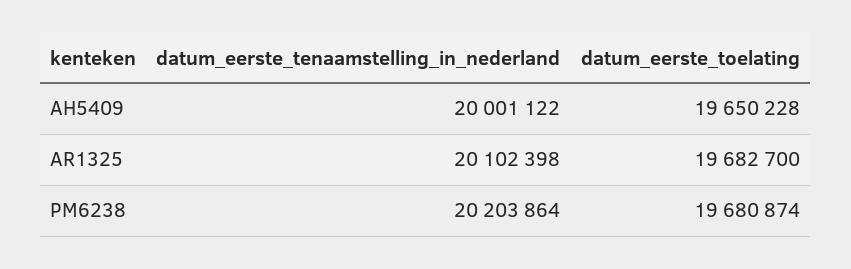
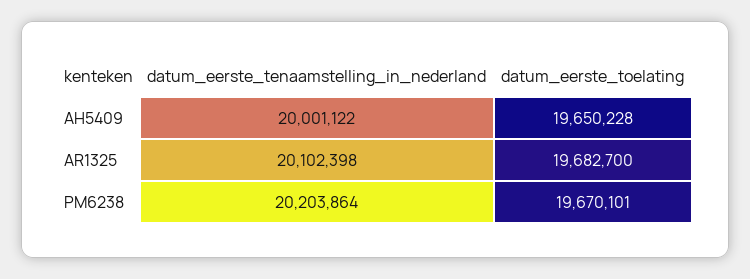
  {
    "datum_eerste_tenaamstelling_in_nederland": {
      "AH5409": 20001122,
      "AR1325": 20102398,
      "PM6238": 20203864
    },
    "datum_eerste_toelating": {
      "AH5409": 19650228,
      "AR1325": 19682700,
-     "PM6238": 19680874
+     "PM6238": 19670101
    }
  }

